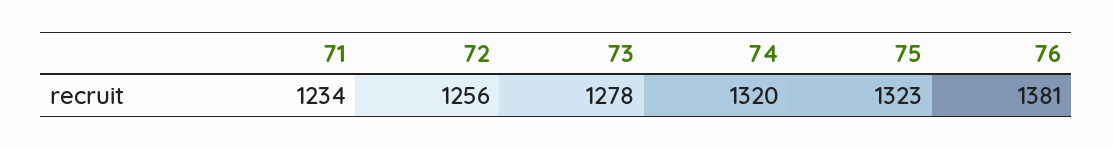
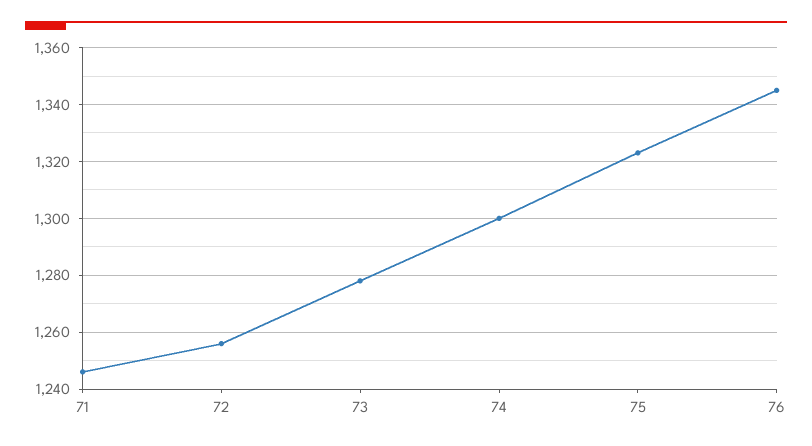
  {
-   "71": 1234,
+   "71": 1245,
    "72": 1256,
    "73": 1278,
-   "74": 1320,
+   "74": 1300,
    "75": 1323,
-   "76": 1381
+   "76": 1345
  }

